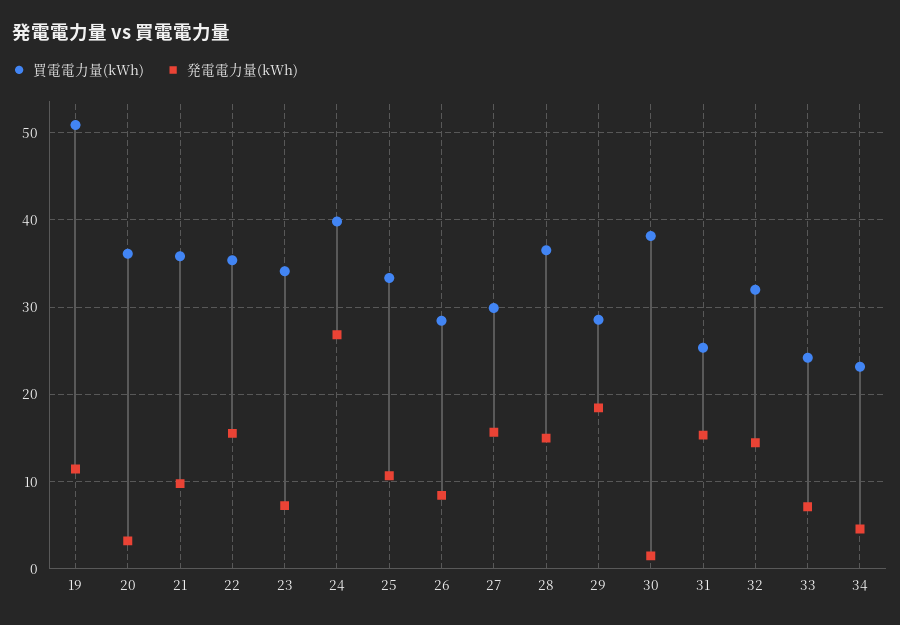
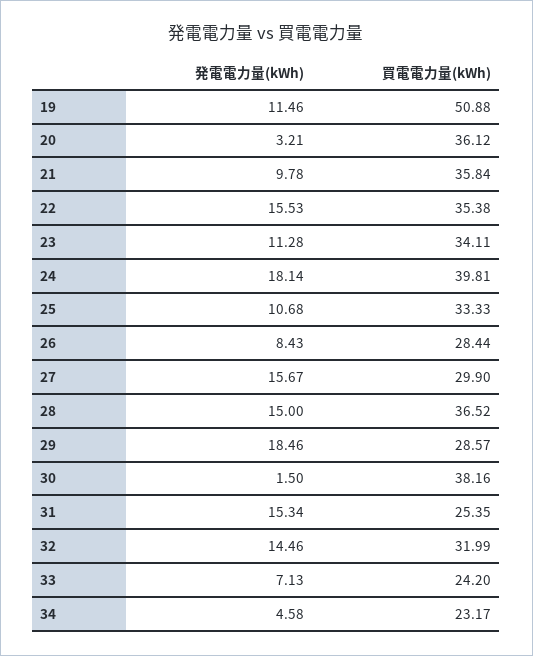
  {
    "買電電力量(kWh)": {
      "19": 50.88,
      "20": 36.12,
      "21": 35.84,
      "22": 35.38,
      "23": 34.11,
      "24": 39.81,
      "25": 33.33,
      "26": 28.44,
      "27": 29.9,
      "28": 36.52,
      "29": 28.57,
      "30": 38.16,
      "31": 25.35,
      "32": 31.99,
      "33": 24.2,
      "34": 23.17
    },
    "発電電力量(kWh)": {
      "19": 11.46,
      "20": 3.21,
      "21": 9.78,
      "22": 15.53,
-     "23": 7,
+     "23": 11.28,
-     "24": 27,
+     "24": 18.14,
      "25": 10.68,
      "26": 8.43,
      "27": 15.67,
      "28": 15,
      "29": 18.46,
      "30": 1.5,
      "31": 15.34,
      "32": 14.46,
      "33": 7.13,
      "34": 4.58
    }
  }

